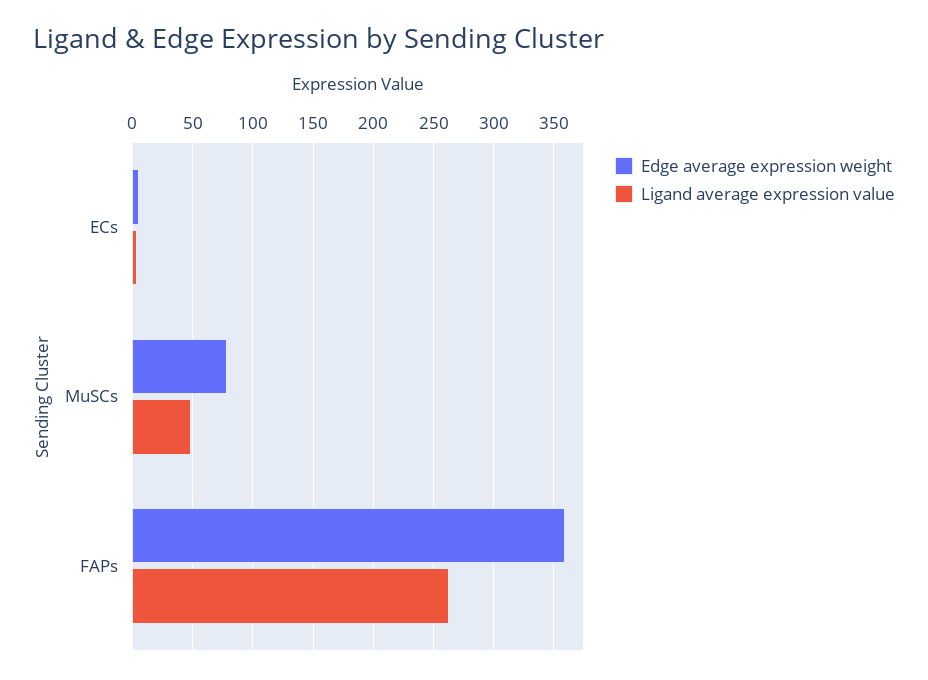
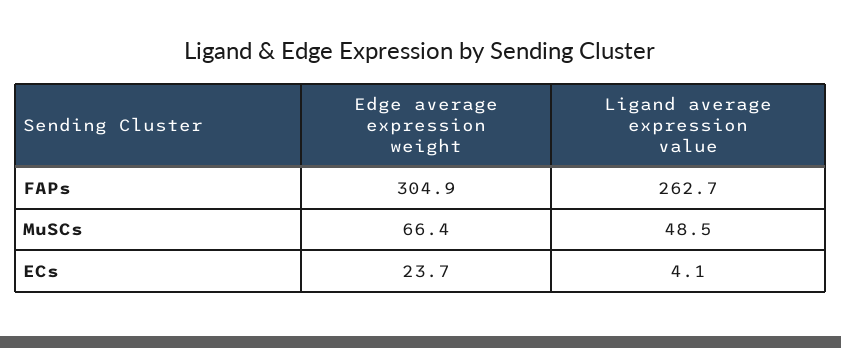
  {
    "Edge average expression weight": {
-     "ECs": 5,
+     "ECs": 23.7,
-     "MuSCs": 80,
+     "MuSCs": 66.4,
-     "FAPs": 360
+     "FAPs": 304.9
    },
    "Ligand average expression value": {
      "ECs": 4.1,
      "MuSCs": 48.5,
      "FAPs": 262.7
    }
  }

